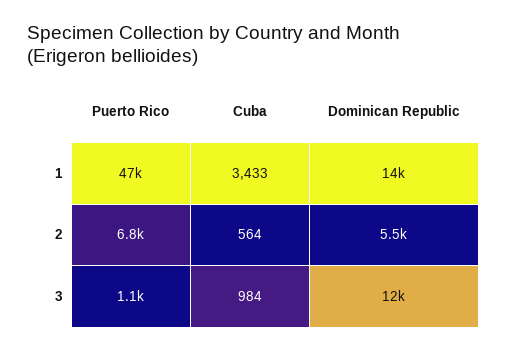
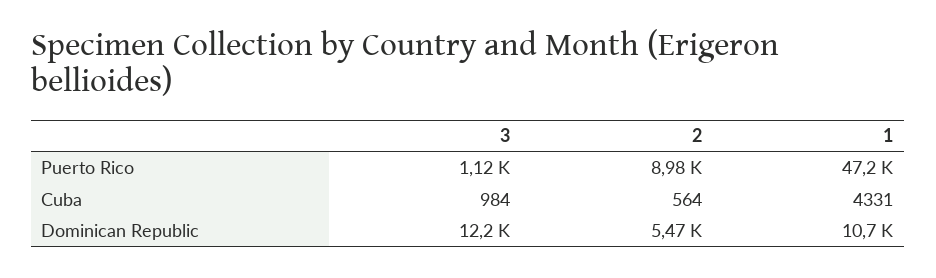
  {
    "Puerto Rico": {
      "1": 47200,
-     "2": 6800,
+     "2": 8980,
      "3": 1120
    },
    "Cuba": {
-     "1": 3433,
+     "1": 4331,
      "2": 564,
      "3": 984
    },
    "Dominican Republic": {
-     "1": 14000,
+     "1": 10700,
      "2": 5470,
      "3": 12200
    }
  }

